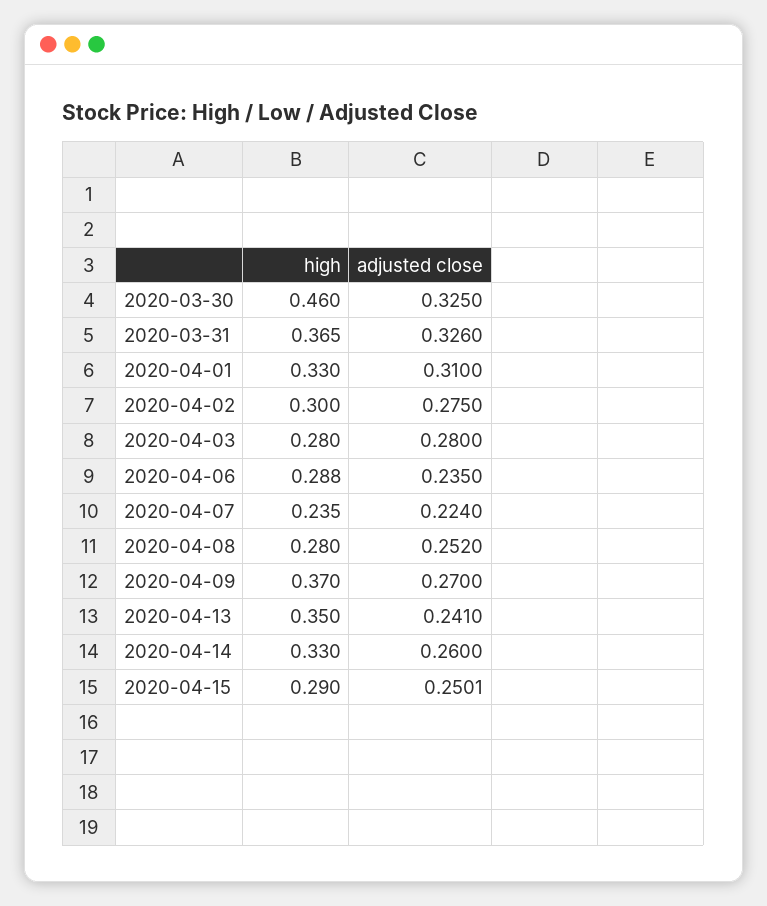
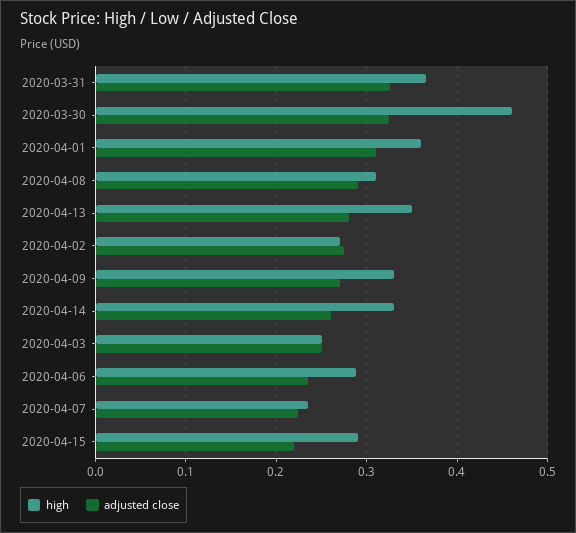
  {
    "high": {
      "2020-03-30": 0.46,
      "2020-03-31": 0.365,
-     "2020-04-01": 0.33,
+     "2020-04-01": 0.36,
-     "2020-04-02": 0.3,
+     "2020-04-02": 0.27,
-     "2020-04-03": 0.28,
+     "2020-04-03": 0.25,
      "2020-04-06": 0.288,
      "2020-04-07": 0.235,
-     "2020-04-08": 0.28,
+     "2020-04-08": 0.31,
-     "2020-04-09": 0.37,
+     "2020-04-09": 0.33,
      "2020-04-13": 0.35,
      "2020-04-14": 0.33,
      "2020-04-15": 0.29
    },
    "adjusted close": {
      "2020-03-30": 0.325,
      "2020-03-31": 0.326,
      "2020-04-01": 0.31,
      "2020-04-02": 0.275,
-     "2020-04-03": 0.28,
+     "2020-04-03": 0.25,
      "2020-04-06": 0.235,
      "2020-04-07": 0.224,
-     "2020-04-08": 0.252,
+     "2020-04-08": 0.29,
      "2020-04-09": 0.27,
-     "2020-04-13": 0.241,
+     "2020-04-13": 0.28,
      "2020-04-14": 0.26,
-     "2020-04-15": 0.2501
+     "2020-04-15": 0.22
    }
  }

